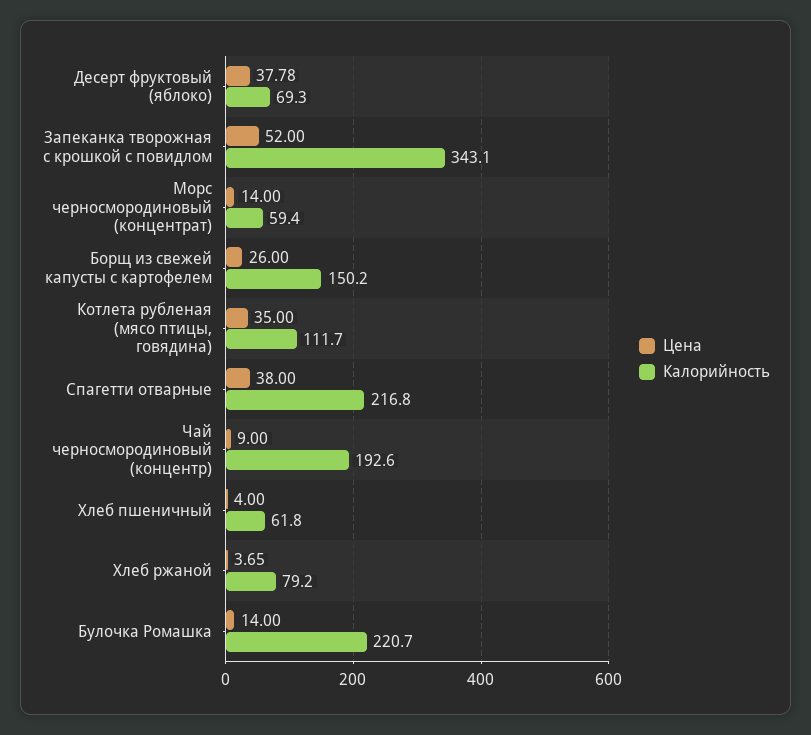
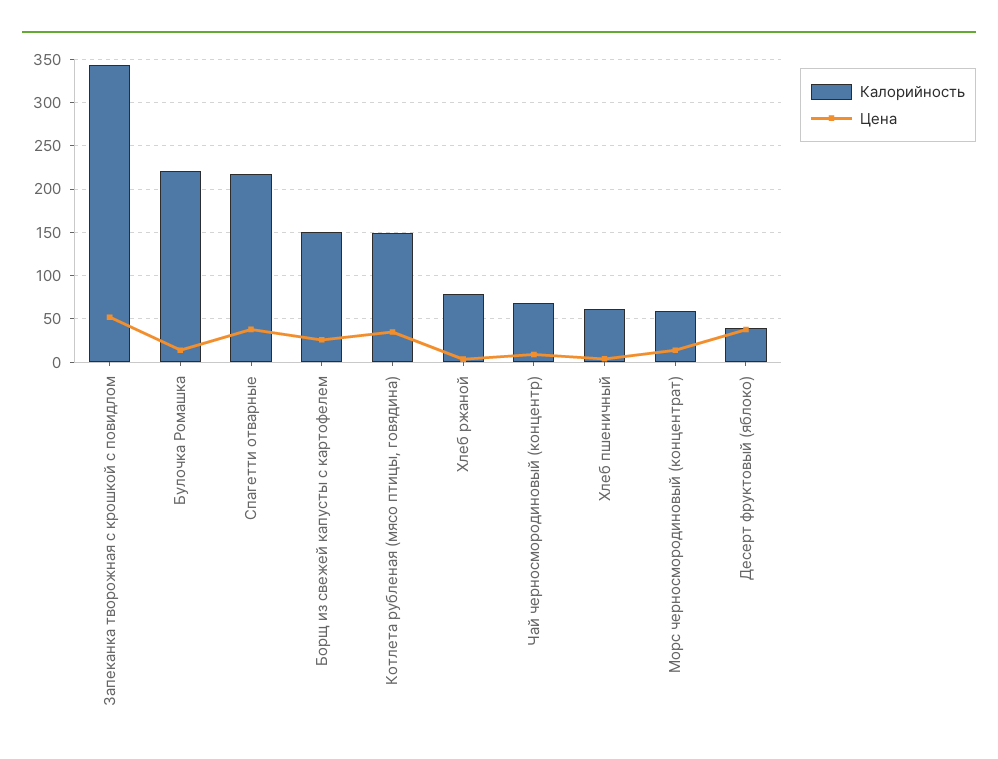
  {
    "Цена": {
      "Десерт фруктовый (яблоко)": 37.78,
      "Запеканка творожная с крошкой с повидлом": 52,
      "Морс черносмородиновый (концентрат)": 14,
      "Борщ из свежей капусты с картофелем": 26,
      "Котлета рубленая (мясо птицы, говядина)": 35,
      "Спагетти отварные": 38,
      "Чай черносмородиновый (концентр)": 9,
      "Хлеб пшеничный": 4,
      "Хлеб ржаной": 3.65,
      "Булочка Ромашка": 14
    },
    "Калорийность": {
-     "Десерт фруктовый (яблоко)": 69.3,
+     "Десерт фруктовый (яблоко)": 40,
      "Запеканка творожная с крошкой с повидлом": 343.1,
      "Морс черносмородиновый (концентрат)": 59.4,
      "Борщ из свежей капусты с картофелем": 150.2,
-     "Котлета рубленая (мясо птицы, говядина)": 111.7,
+     "Котлета рубленая (мясо птицы, говядина)": 150,
      "Спагетти отварные": 216.8,
-     "Чай черносмородиновый (концентр)": 192.6,
+     "Чай черносмородиновый (концентр)": 70,
      "Хлеб пшеничный": 61.8,
      "Хлеб ржаной": 79.2,
      "Булочка Ромашка": 220.7
    }
  }

